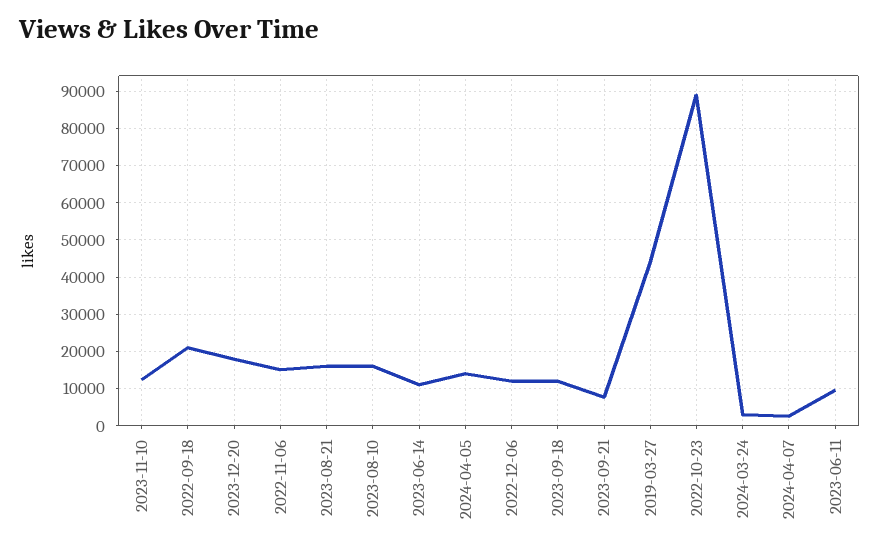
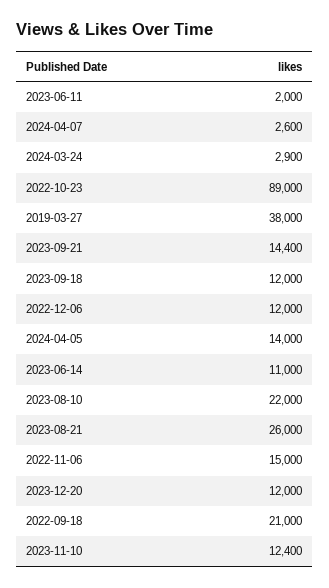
  {
    "2023-11-10": 12400,
    "2022-09-18": 21000,
-   "2023-12-20": 18000,
+   "2023-12-20": 12000,
    "2022-11-06": 15000,
-   "2023-08-21": 16000,
+   "2023-08-21": 26000,
-   "2023-08-10": 16000,
+   "2023-08-10": 22000,
    "2023-06-14": 11000,
    "2024-04-05": 14000,
    "2022-12-06": 12000,
    "2023-09-18": 12000,
-   "2023-09-21": 8000,
+   "2023-09-21": 14400,
-   "2019-03-27": 44000,
+   "2019-03-27": 38000,
    "2022-10-23": 89000,
    "2024-03-24": 2900,
    "2024-04-07": 2600,
-   "2023-06-11": 10000
+   "2023-06-11": 2000
  }

